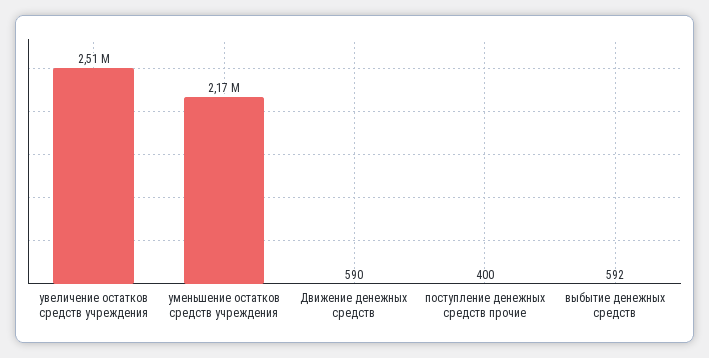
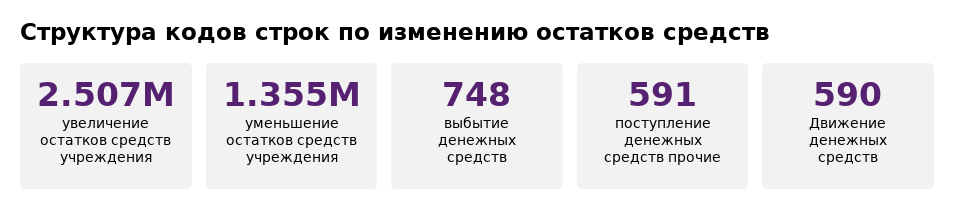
  {
    "увеличение остатков средств учреждения": 2507000,
-   "уменьшение остатков средств учреждения": 2170000,
+   "уменьшение остатков средств учреждения": 1355000,
    "Движение денежных средств": 590,
-   "поступление денежных средств прочие": 400,
+   "поступление денежных средств прочие": 591,
-   "выбытие денежных средств": 592
+   "выбытие денежных средств": 748
  }

